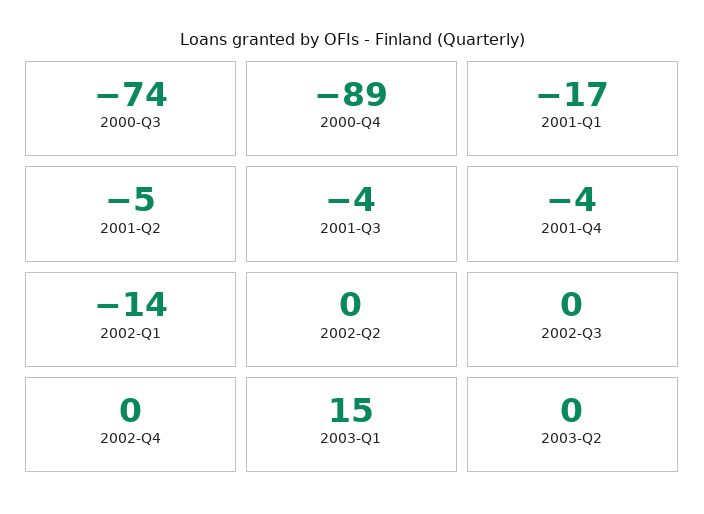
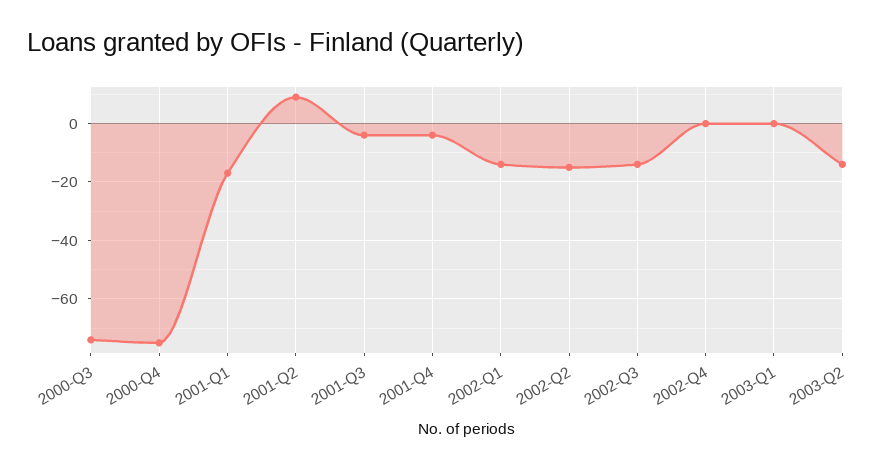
  {
    "2000-Q3": -74,
-   "2000-Q4": -89,
+   "2000-Q4": -75,
    "2001-Q1": -17,
-   "2001-Q2": -5,
+   "2001-Q2": 10,
    "2001-Q3": -4,
    "2001-Q4": -4,
    "2002-Q1": -14,
-   "2002-Q2": 0,
+   "2002-Q2": -15,
-   "2002-Q3": 0,
+   "2002-Q3": -15,
    "2002-Q4": 0,
-   "2003-Q1": 15,
+   "2003-Q1": 0,
-   "2003-Q2": 0
+   "2003-Q2": -15
  }

